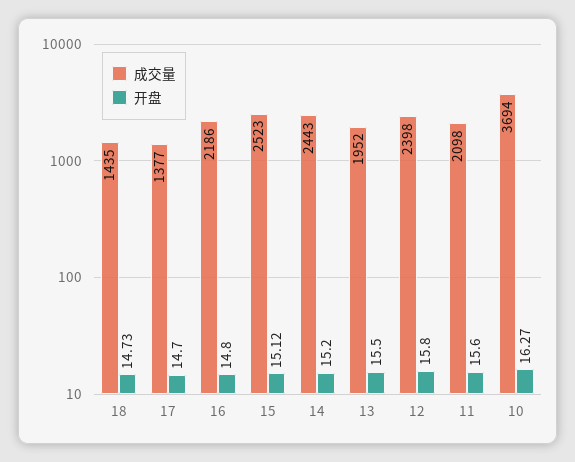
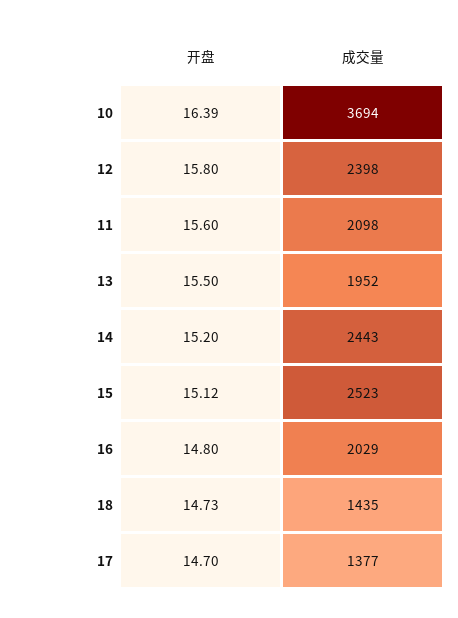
  {
    "成交量": {
      "18": 1435,
      "17": 1377,
-     "16": 2186,
+     "16": 2029,
      "15": 2523,
      "14": 2443,
      "13": 1952,
      "12": 2398,
      "11": 2098,
      "10": 3694
    },
    "开盘": {
      "18": 14.73,
      "17": 14.7,
      "16": 14.8,
      "15": 15.12,
      "14": 15.2,
      "13": 15.5,
      "12": 15.8,
      "11": 15.6,
-     "10": 16.27
+     "10": 16.39
    }
  }

